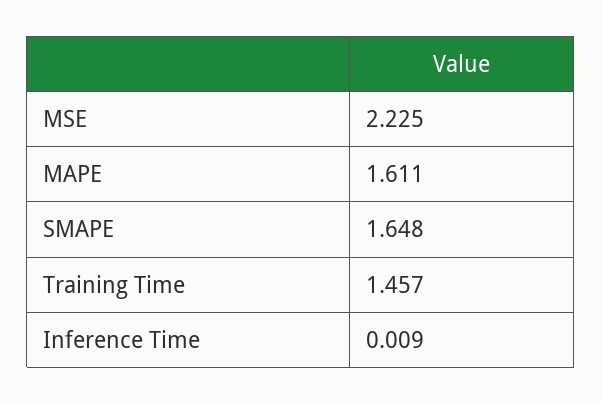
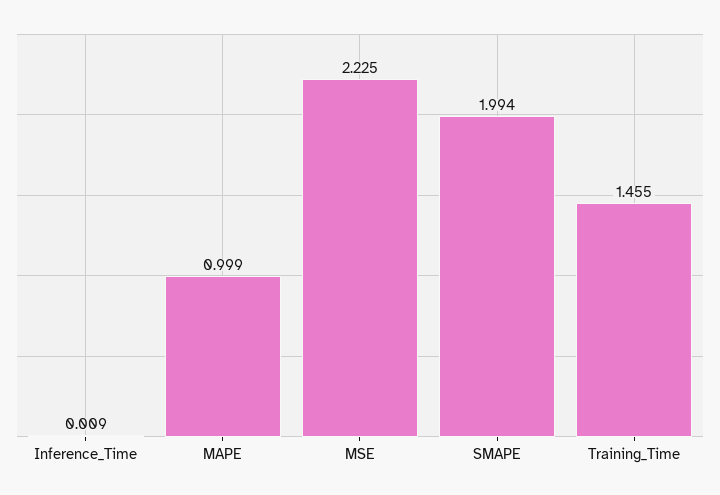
  {
    "MSE": 2.225,
-   "MAPE": 1.611,
+   "MAPE": 0.999,
-   "SMAPE": 1.648,
+   "SMAPE": 1.994,
-   "Training Time": 1.457,
+   "Training Time": 1.455,
    "Inference Time": 0.009
  }

